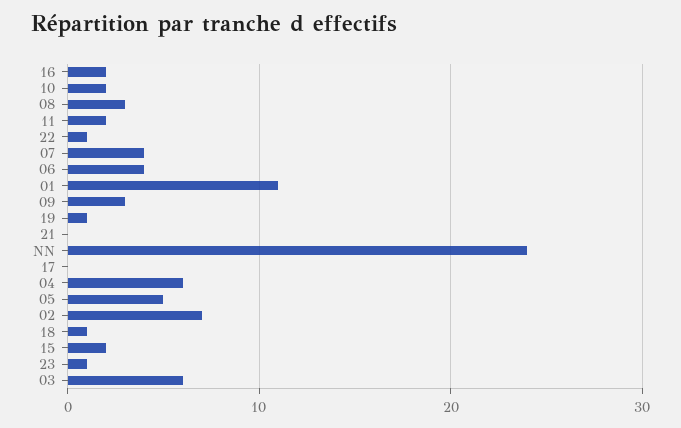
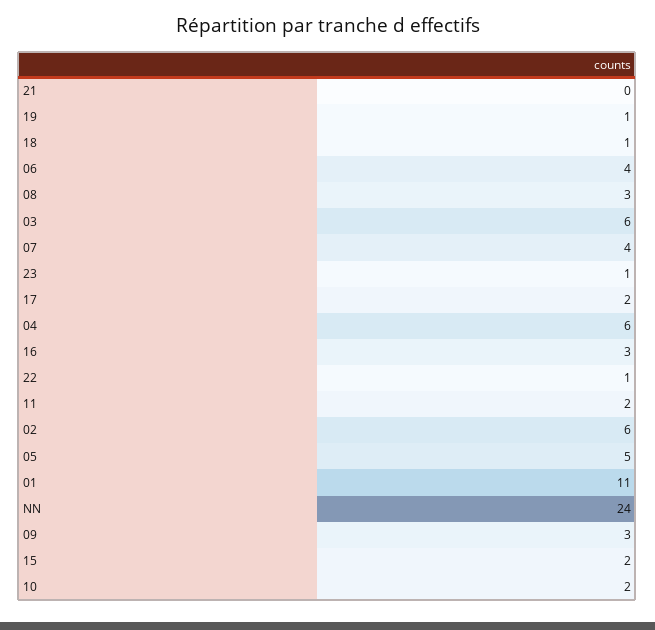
  {
-   "16": 2,
+   "16": 3,
    "10": 2,
    "08": 3,
    "11": 2,
    "22": 1,
    "07": 4,
    "06": 4,
    "01": 11,
    "09": 3,
    "19": 1,
    "21": 0,
    "NN": 24,
-   "17": 0,
+   "17": 2,
    "04": 6,
    "05": 5,
-   "02": 7,
+   "02": 6,
    "18": 1,
    "15": 2,
    "23": 1,
    "03": 6
  }

